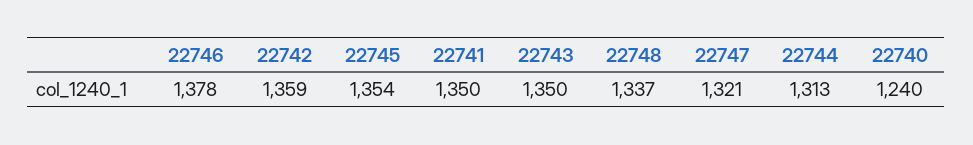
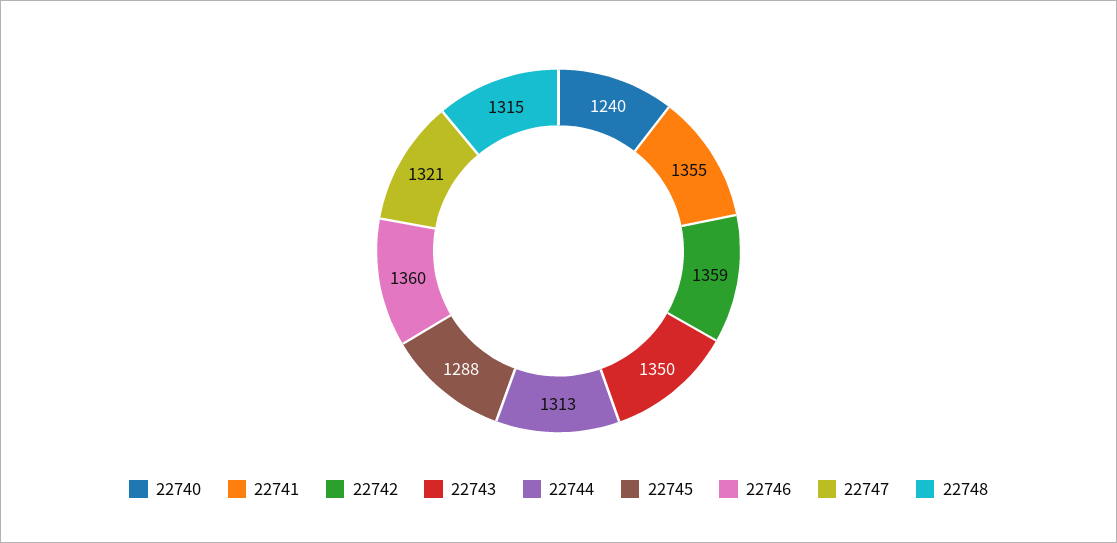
  {
-   "22746": 1378,
+   "22746": 1360,
    "22742": 1359,
-   "22745": 1354,
+   "22745": 1288,
-   "22741": 1350,
+   "22741": 1355,
    "22743": 1350,
-   "22748": 1337,
+   "22748": 1315,
    "22747": 1321,
    "22744": 1313,
    "22740": 1240
  }

